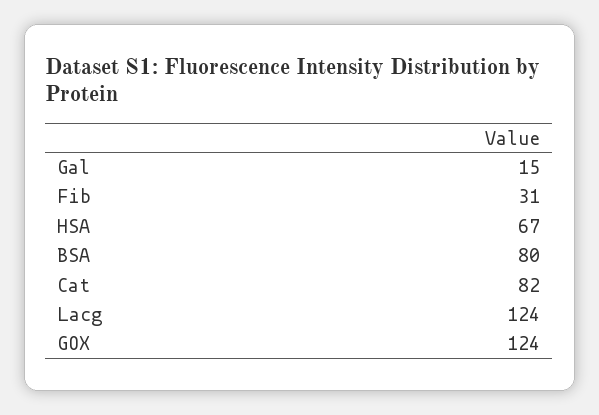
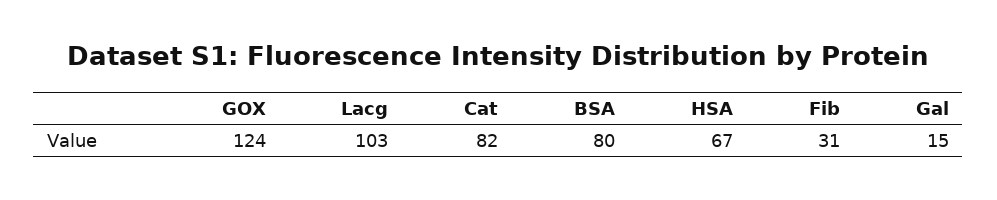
  {
    "Gal": 15,
    "Fib": 31,
    "HSA": 67,
    "BSA": 80,
    "Cat": 82,
-   "Lacg": 124,
+   "Lacg": 103,
    "GOX": 124
  }

